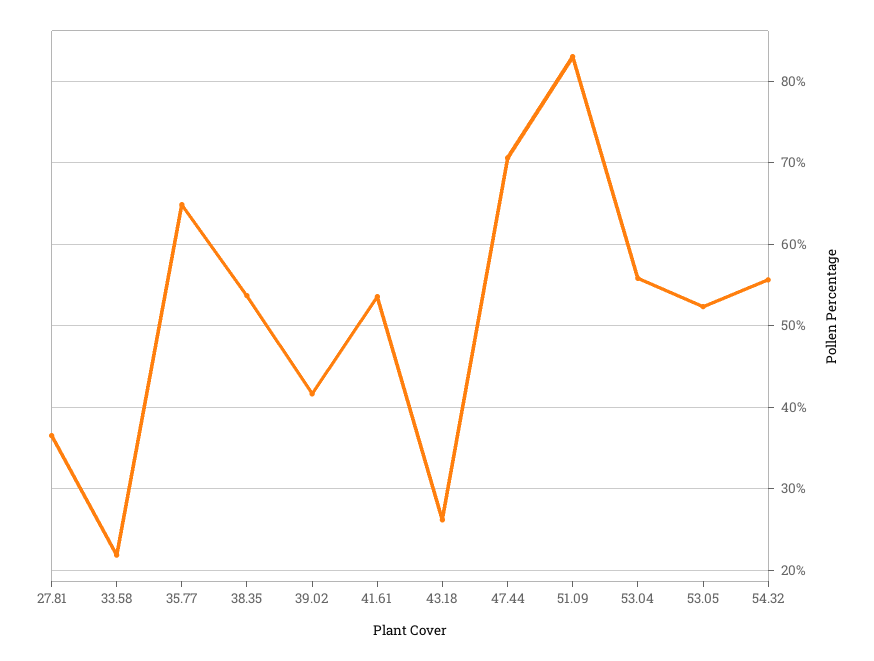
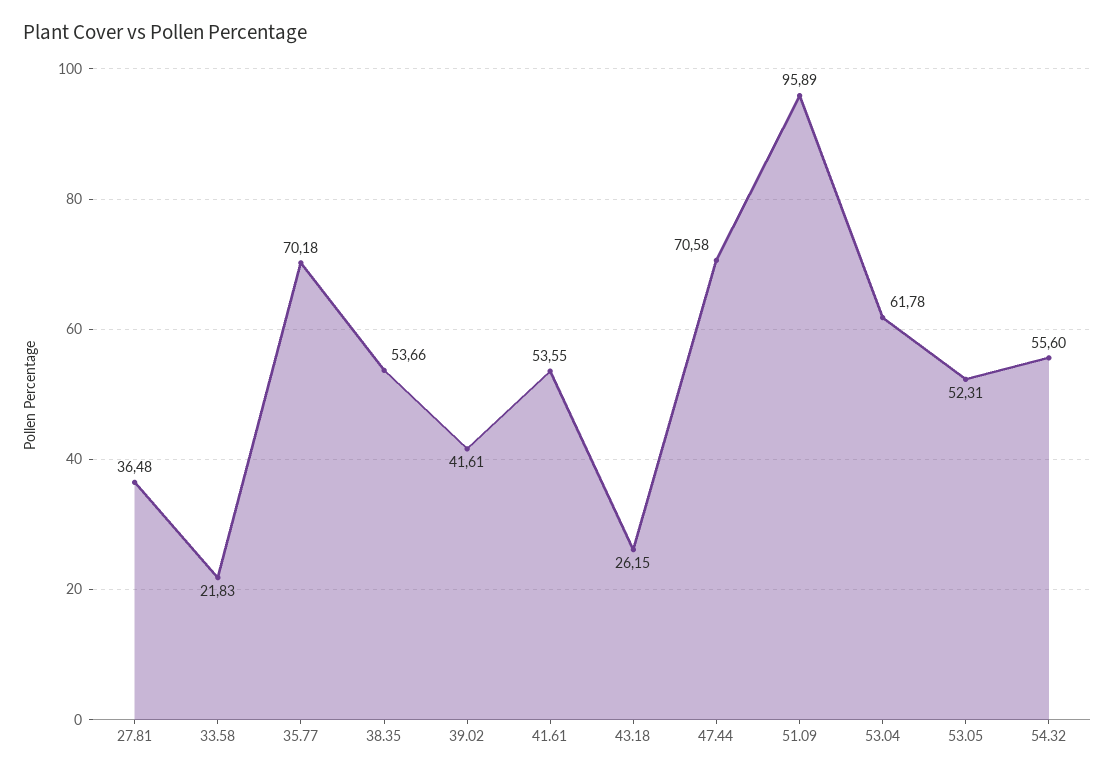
  {
    "27.81": 36.48,
    "33.58": 21.83,
-   "35.77": 65,
+   "35.77": 70.18,
    "38.35": 53.66,
    "39.02": 41.61,
    "41.61": 53.55,
    "43.18": 26.15,
    "47.44": 70.58,
-   "51.09": 83,
+   "51.09": 95.89,
-   "53.04": 56,
+   "53.04": 61.78,
    "53.05": 52.31,
    "54.32": 55.6
  }

